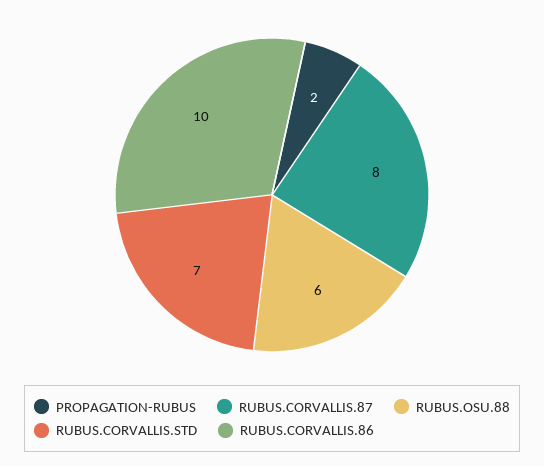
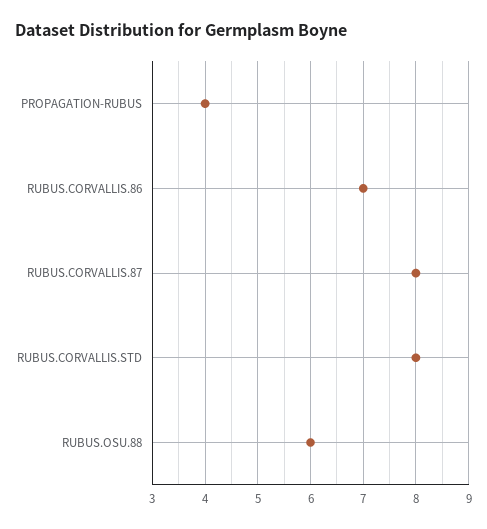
  {
-   "PROPAGATION-RUBUS": 2,
+   "PROPAGATION-RUBUS": 4,
    "RUBUS.CORVALLIS.87": 8,
    "RUBUS.OSU.88": 6,
-   "RUBUS.CORVALLIS.STD": 7,
+   "RUBUS.CORVALLIS.STD": 8,
-   "RUBUS.CORVALLIS.86": 10
+   "RUBUS.CORVALLIS.86": 7
  }

